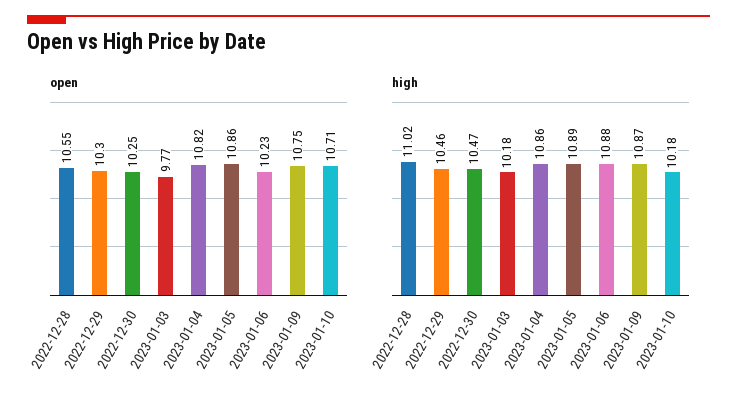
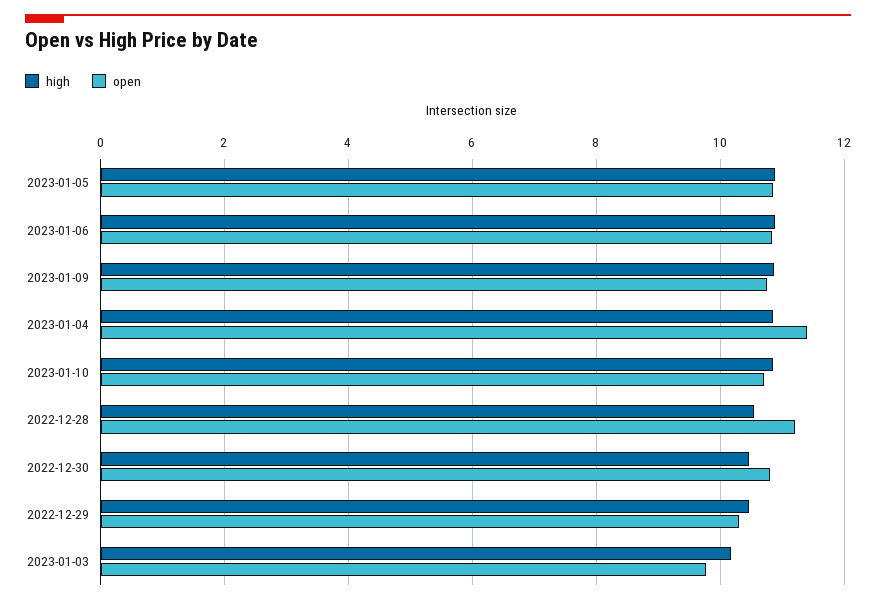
  {
    "open": {
-     "2022-12-28": 10.55,
+     "2022-12-28": 11.2,
      "2022-12-29": 10.3,
-     "2022-12-30": 10.25,
+     "2022-12-30": 10.8,
      "2023-01-03": 9.77,
-     "2023-01-04": 10.82,
+     "2023-01-04": 11.4,
      "2023-01-05": 10.86,
-     "2023-01-06": 10.23,
+     "2023-01-06": 10.8,
      "2023-01-09": 10.75,
      "2023-01-10": 10.71
    },
    "high": {
-     "2022-12-28": 11.02,
+     "2022-12-28": 10.6,
      "2022-12-29": 10.46,
      "2022-12-30": 10.47,
      "2023-01-03": 10.18,
      "2023-01-04": 10.86,
      "2023-01-05": 10.89,
      "2023-01-06": 10.88,
      "2023-01-09": 10.87,
-     "2023-01-10": 10.18
+     "2023-01-10": 10.8
    }
  }

